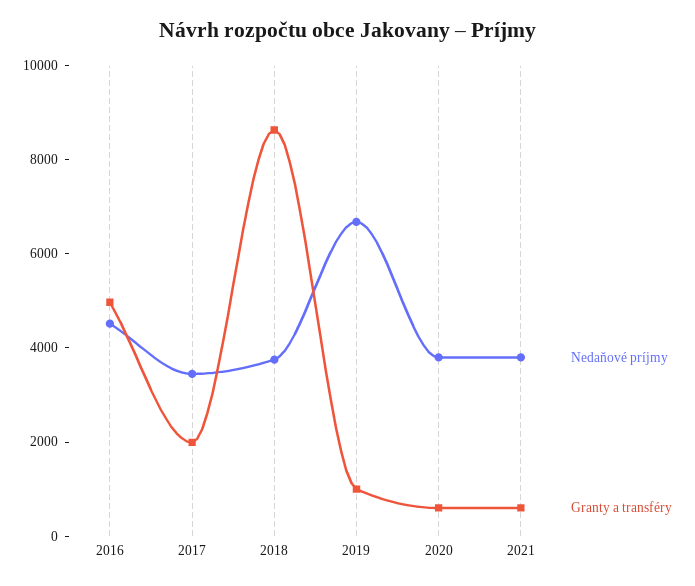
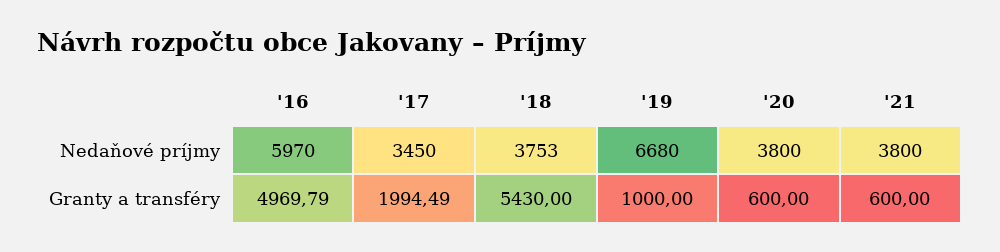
  {
    "Nedaňové príjmy": {
-     "2016": 4500,
+     "2016": 5970,
      "2017": 3450,
      "2018": 3753,
      "2019": 6680,
      "2020": 3800,
      "2021": 3800
    },
    "Granty a transféry": {
      "2016": 4969.79,
      "2017": 1994.49,
-     "2018": 8500,
+     "2018": 5430,
      "2019": 1000,
      "2020": 600,
      "2021": 600
    }
  }

